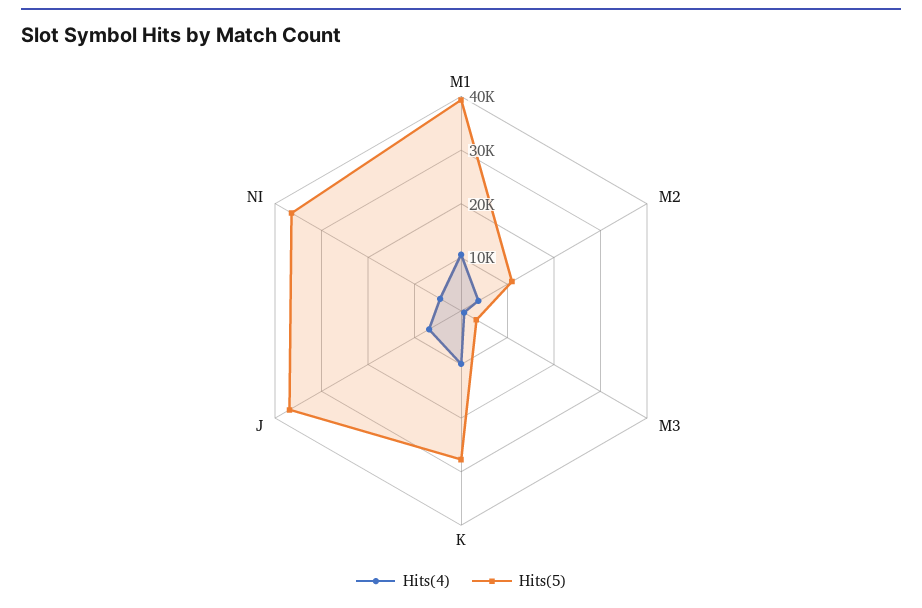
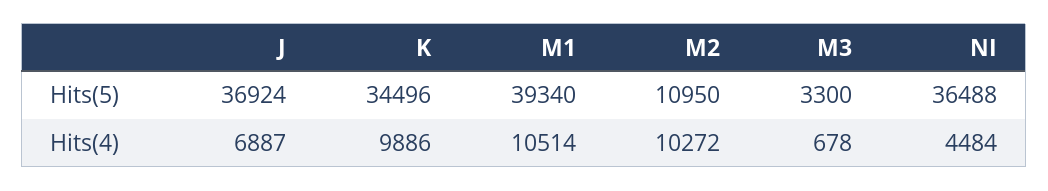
  {
    "Hits(4)": {
      "M1": 10514,
-     "M2": 4000,
+     "M2": 10272,
      "M3": 678,
      "K": 9886,
      "J": 6887,
      "NI": 4484
    },
    "Hits(5)": {
      "M1": 39340,
      "M2": 10950,
      "M3": 3300,
-     "K": 28000,
+     "K": 34496,
      "J": 36924,
      "NI": 36488
    }
  }

